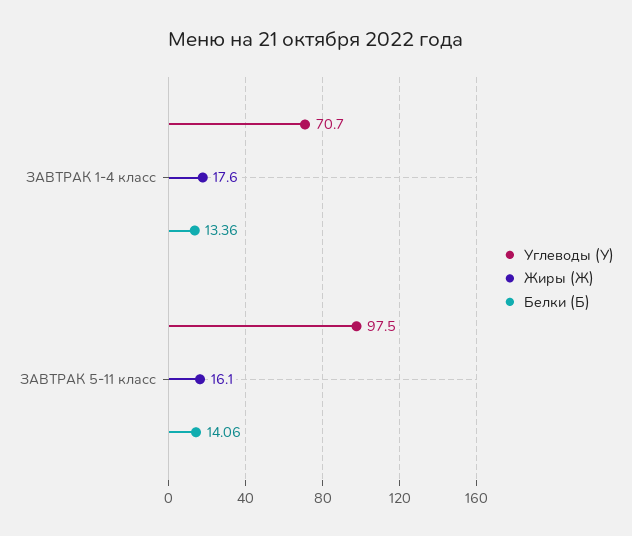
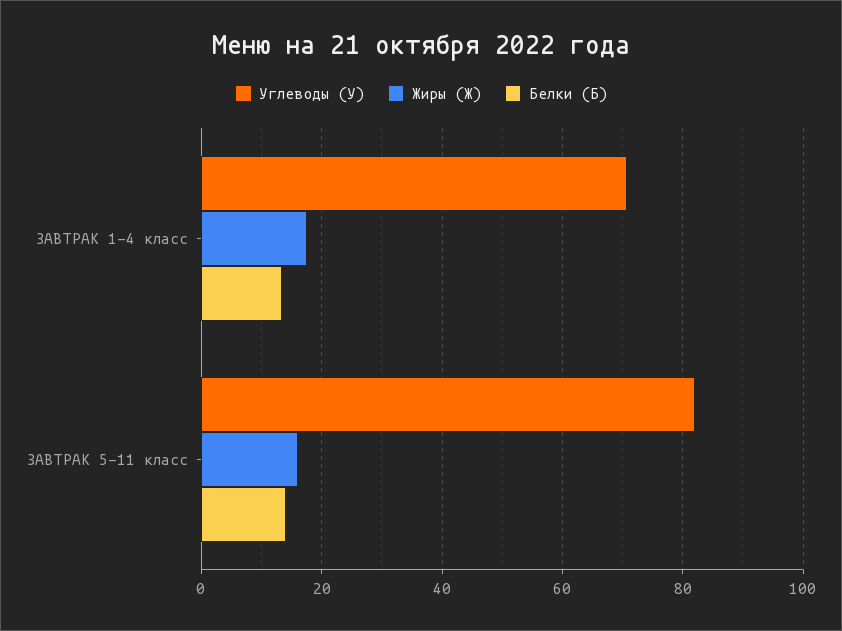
  {
    "Углеводы (У)": {
      "ЗАВТРАК 1-4 класс": 70.7,
-     "ЗАВТРАК 5-11 класс": 97.5
+     "ЗАВТРАК 5-11 класс": 82
    },
    "Жиры (Ж)": {
      "ЗАВТРАК 1-4 класс": 17.6,
      "ЗАВТРАК 5-11 класс": 16.1
    },
    "Белки (Б)": {
      "ЗАВТРАК 1-4 класс": 13.36,
      "ЗАВТРАК 5-11 класс": 14.06
    }
  }

